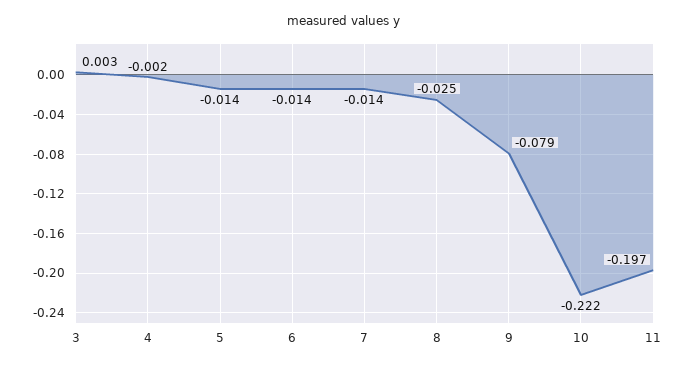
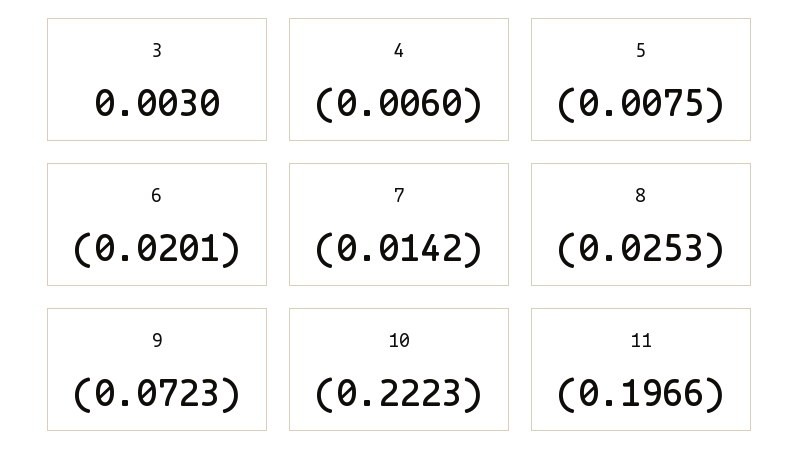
  {
    "3": 0.003,
-   "4": -0.002,
+   "4": -0.006,
-   "5": -0.014,
+   "5": -0.0075,
-   "6": -0.014,
+   "6": -0.0201,
    "7": -0.0142,
    "8": -0.0253,
-   "9": -0.079,
+   "9": -0.0723,
    "10": -0.2223,
    "11": -0.1966
  }

